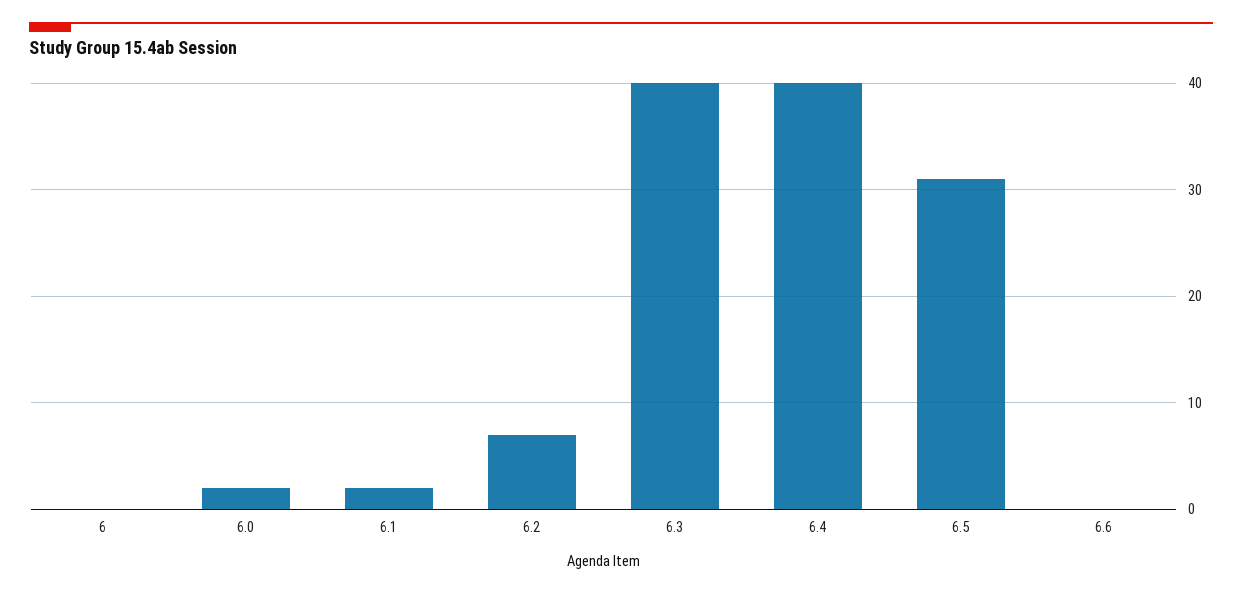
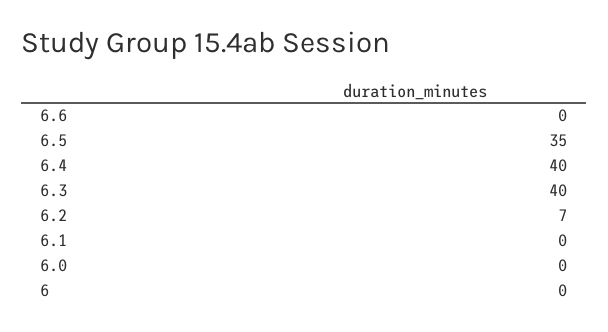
  {
    "6": 0,
-   "6.0": 2,
+   "6.0": 0,
-   "6.1": 2,
+   "6.1": 0,
    "6.2": 7,
    "6.3": 40,
    "6.4": 40,
-   "6.5": 31,
+   "6.5": 35,
    "6.6": 0
  }

